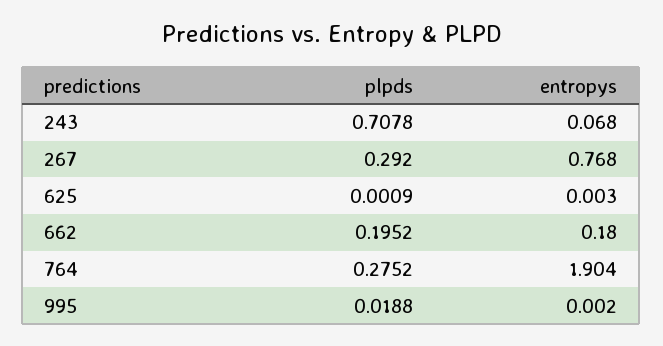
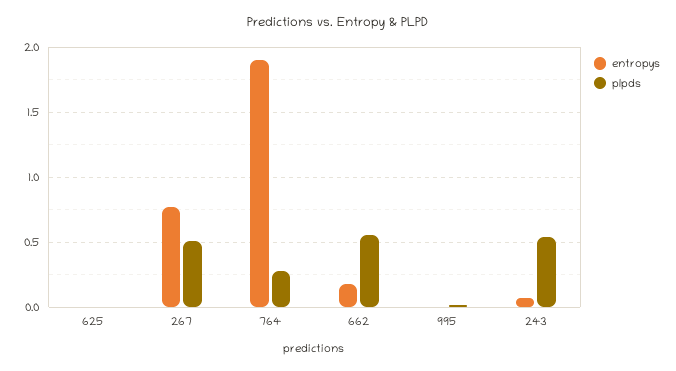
  {
    "plpds": {
-     "243": 0.7078,
+     "243": 0.55,
-     "267": 0.292,
+     "267": 0.5,
      "625": 0.0009,
-     "662": 0.1952,
+     "662": 0.55,
      "764": 0.2752,
      "995": 0.0188
    },
    "entropys": {
      "243": 0.068,
      "267": 0.768,
      "625": 0.003,
      "662": 0.18,
      "764": 1.904,
      "995": 0.002
    }
  }

